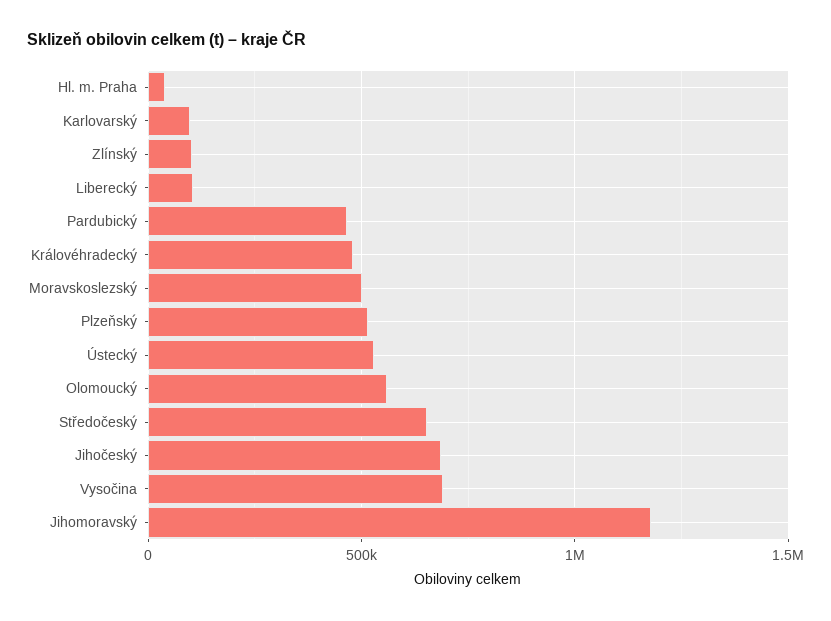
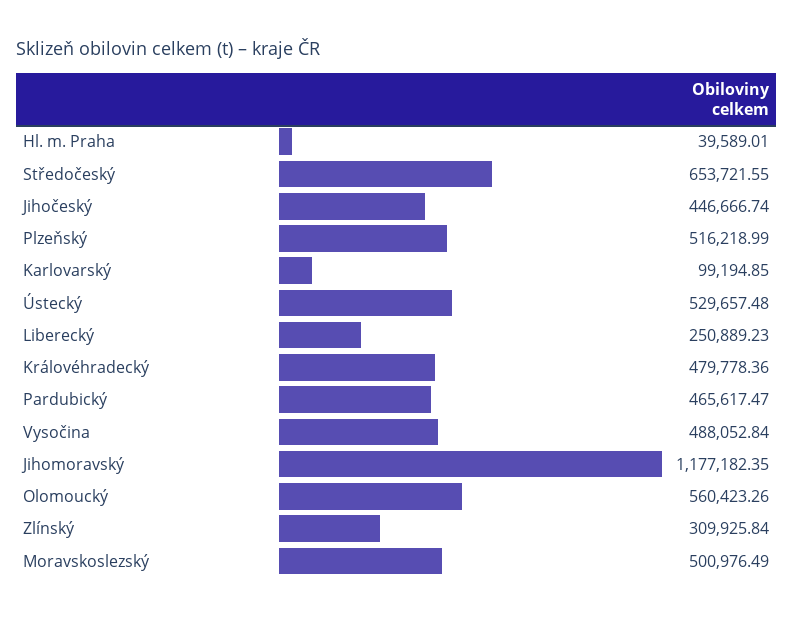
  {
    "Hl. m. Praha": 39589.01,
    "Karlovarský": 99194.85,
-   "Zlínský": 100000,
+   "Zlínský": 309925.84,
-   "Liberecký": 100000,
+   "Liberecký": 250889.23,
    "Pardubický": 465617.47,
    "Královéhradecký": 479778.36,
    "Moravskoslezský": 500976.49,
    "Plzeňský": 516218.99,
    "Ústecký": 529657.48,
    "Olomoucký": 560423.26,
    "Středočeský": 653721.55,
-   "Jihočeský": 700000,
+   "Jihočeský": 446666.74,
-   "Vysočina": 700000,
+   "Vysočina": 488052.84,
    "Jihomoravský": 1177182.35
  }

